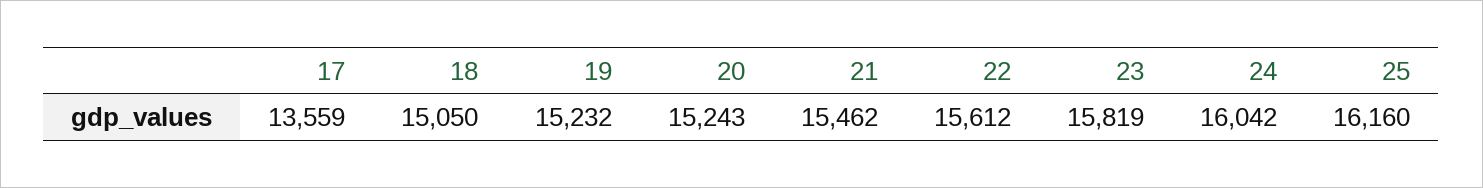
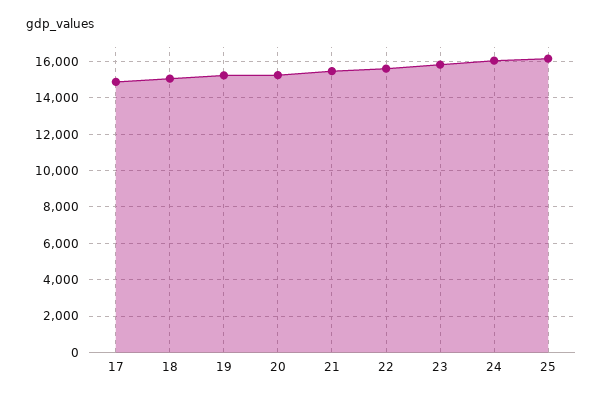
  {
-   "17": 13559,
+   "17": 15000,
    "18": 15050,
    "19": 15232,
    "20": 15243,
    "21": 15462,
    "22": 15612,
    "23": 15819,
    "24": 16042,
    "25": 16160
  }

